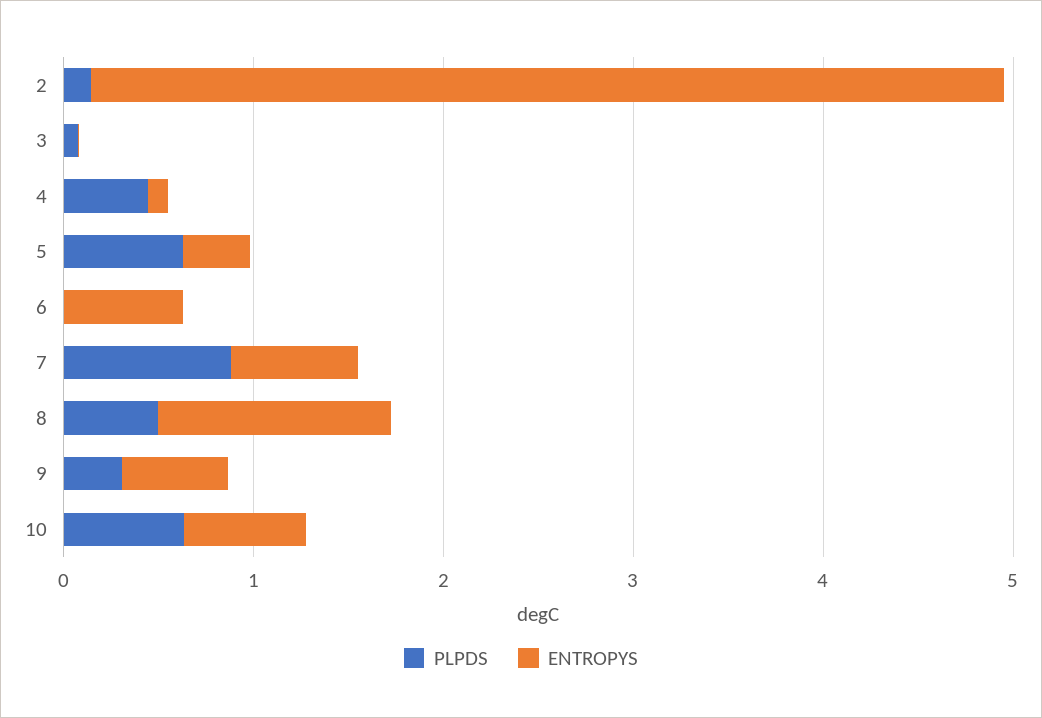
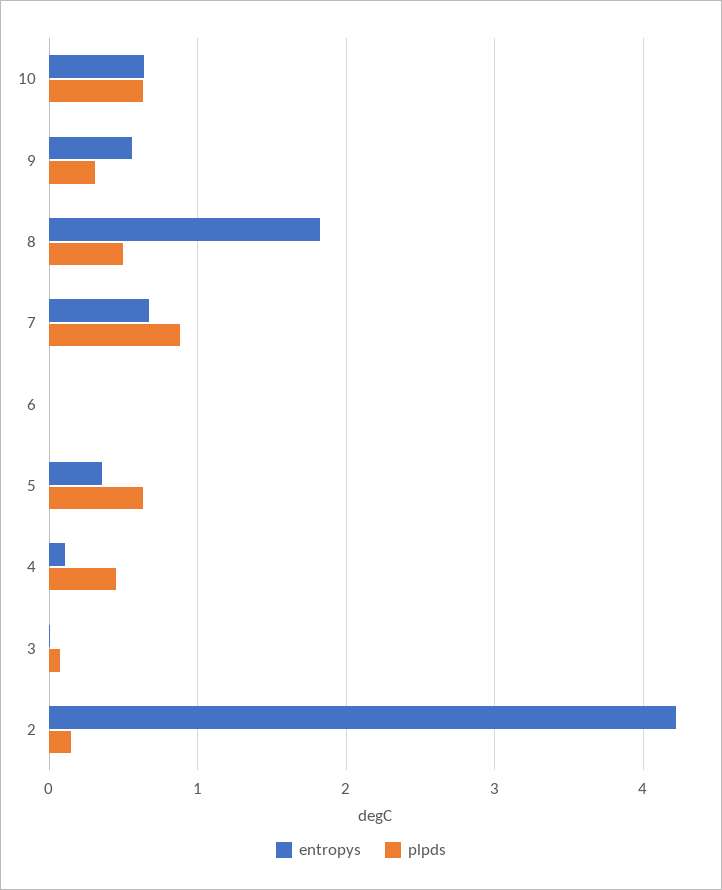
  {
    "PLPDS": {
      "2": 0.1,
      "3": 0.1,
      "4": 0.4,
      "5": 0.6,
      "6": 0,
      "7": 0.9,
      "8": 0.5,
      "9": 0.3,
      "10": 0.6
    },
    "ENTROPYS": {
-     "2": 4.8,
+     "2": 4.2,
      "3": 0,
      "4": 0.1,
      "5": 0.4,
-     "6": 0.6,
+     "6": 0,
      "7": 0.7,
-     "8": 1.2,
+     "8": 1.8,
      "9": 0.6,
      "10": 0.6
    }
  }

